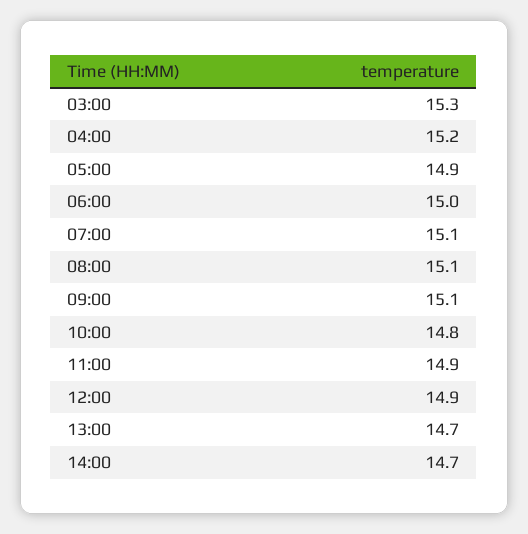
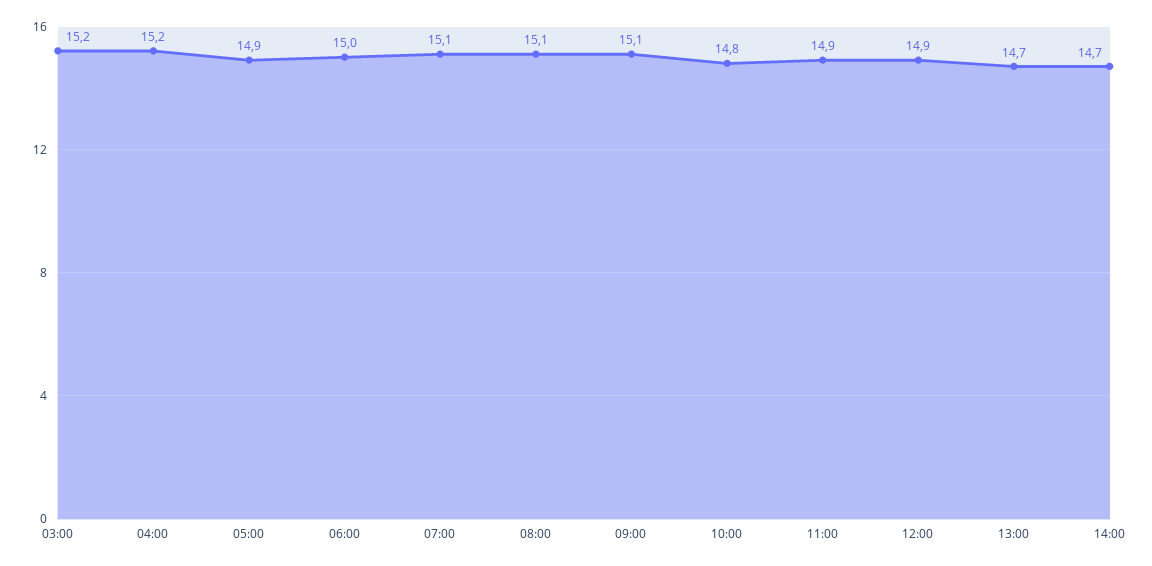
  {
-   "03:00": 15.3,
+   "03:00": 15.2,
    "04:00": 15.2,
    "05:00": 14.9,
    "06:00": 15,
    "07:00": 15.1,
    "08:00": 15.1,
    "09:00": 15.1,
    "10:00": 14.8,
    "11:00": 14.9,
    "12:00": 14.9,
    "13:00": 14.7,
    "14:00": 14.7
  }

